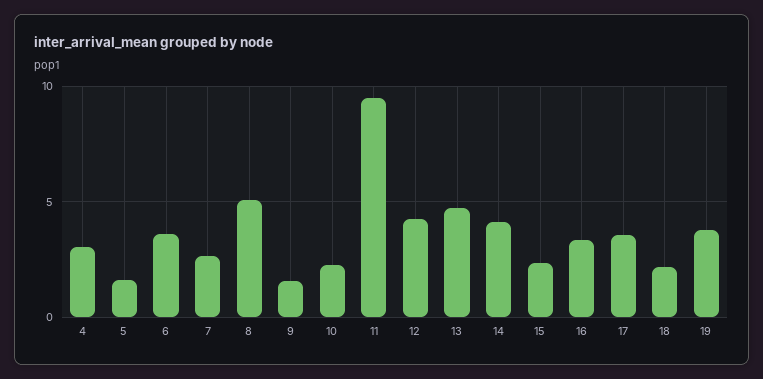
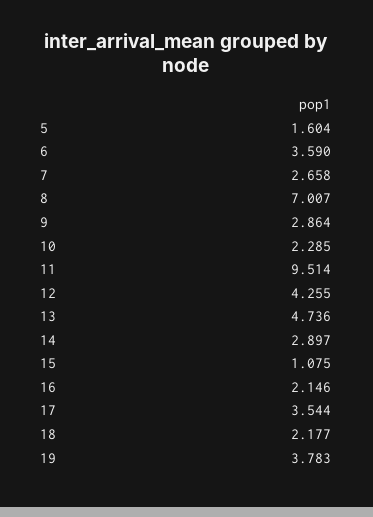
  {
-   "4": 3,
    "5": 1.604,
    "6": 3.59,
    "7": 2.658,
-   "8": 5,
+   "8": 7.007,
-   "9": 1.5,
+   "9": 2.864,
    "10": 2.285,
    "11": 9.514,
    "12": 4.255,
    "13": 4.736,
-   "14": 4,
+   "14": 2.897,
-   "15": 2.5,
+   "15": 1.075,
-   "16": 3.5,
+   "16": 2.146,
    "17": 3.544,
    "18": 2.177,
    "19": 3.783
  }

